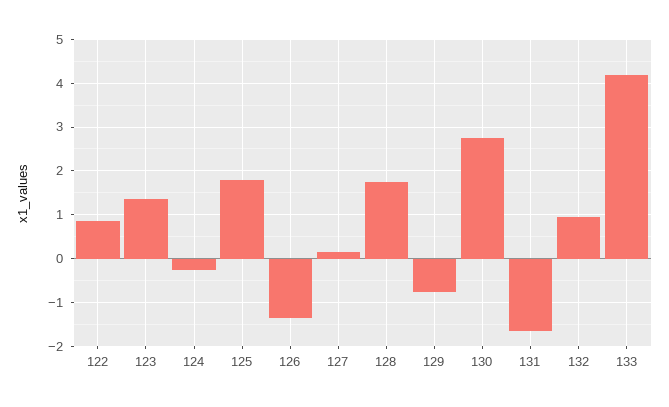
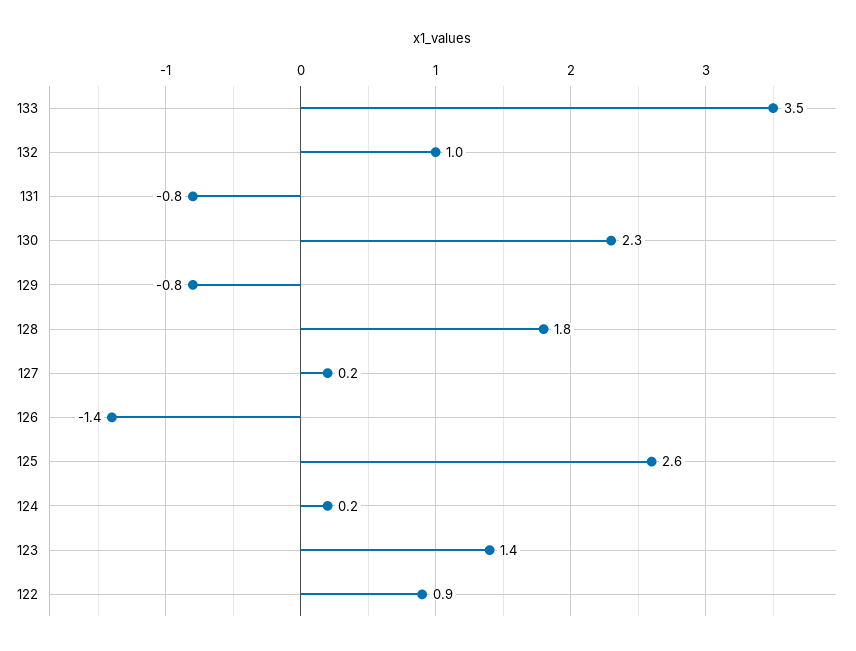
  {
    "122": 0.9,
    "123": 1.4,
-   "124": -0.2,
+   "124": 0.2,
-   "125": 1.8,
+   "125": 2.6,
    "126": -1.4,
    "127": 0.2,
    "128": 1.8,
    "129": -0.8,
-   "130": 2.8,
+   "130": 2.3,
-   "131": -1.6,
+   "131": -0.8,
    "132": 1,
-   "133": 4.2
+   "133": 3.5
  }

